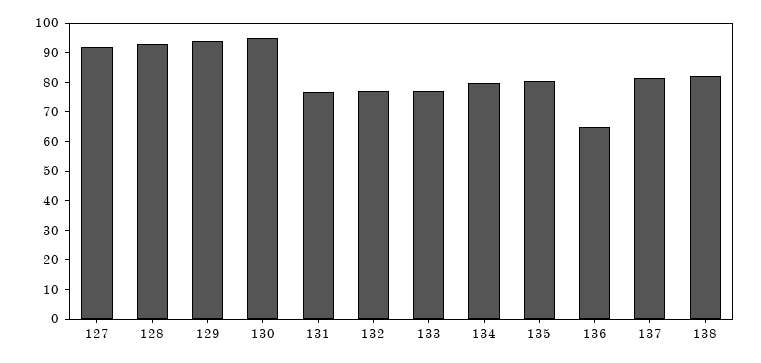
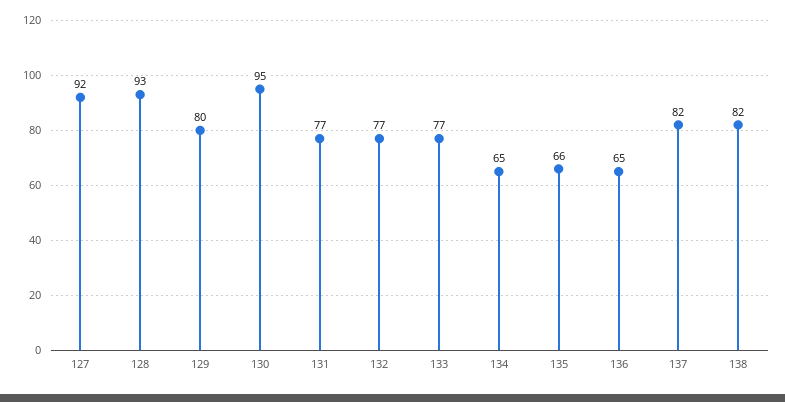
  {
    "127": 92,
    "128": 93,
-   "129": 95,
+   "129": 80,
    "130": 95,
    "131": 77,
    "132": 77,
    "133": 77,
-   "134": 80,
+   "134": 65,
-   "135": 80,
+   "135": 66,
    "136": 65,
    "137": 82,
    "138": 82
  }

